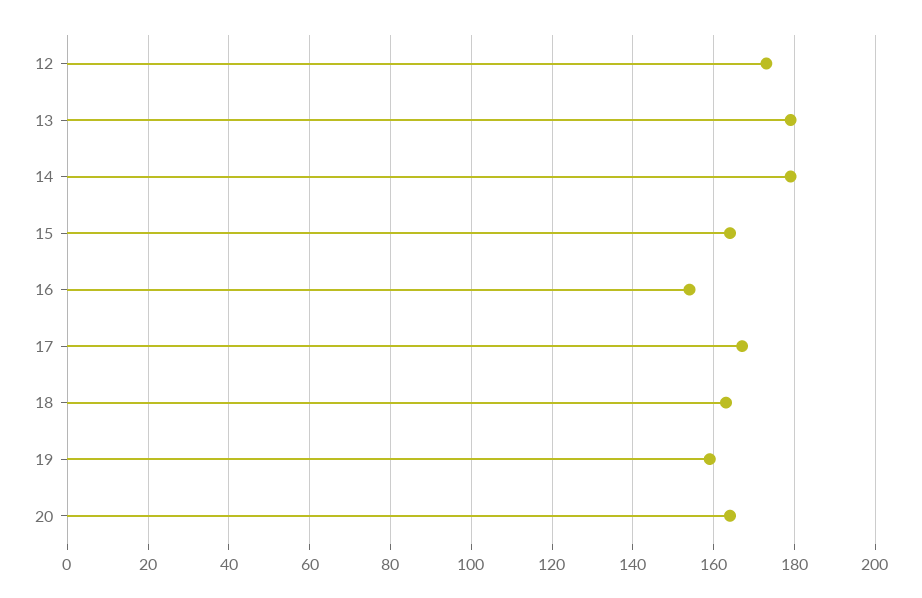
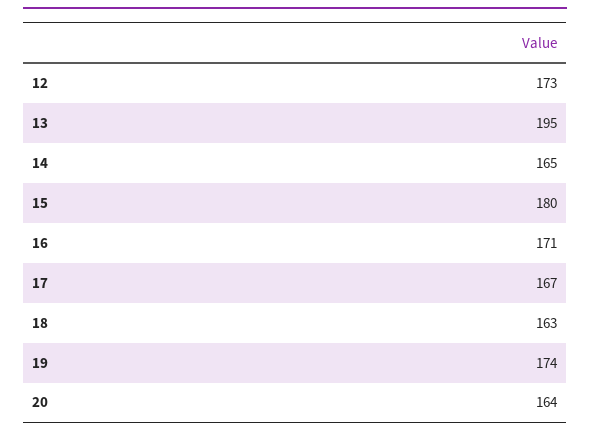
  {
    "12": 173,
-   "13": 180,
+   "13": 195,
-   "14": 180,
+   "14": 165,
-   "15": 165,
+   "15": 180,
-   "16": 155,
+   "16": 171,
    "17": 167,
    "18": 163,
-   "19": 160,
+   "19": 174,
    "20": 164
  }

